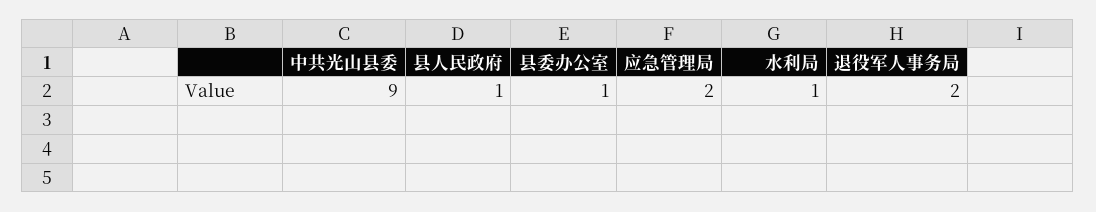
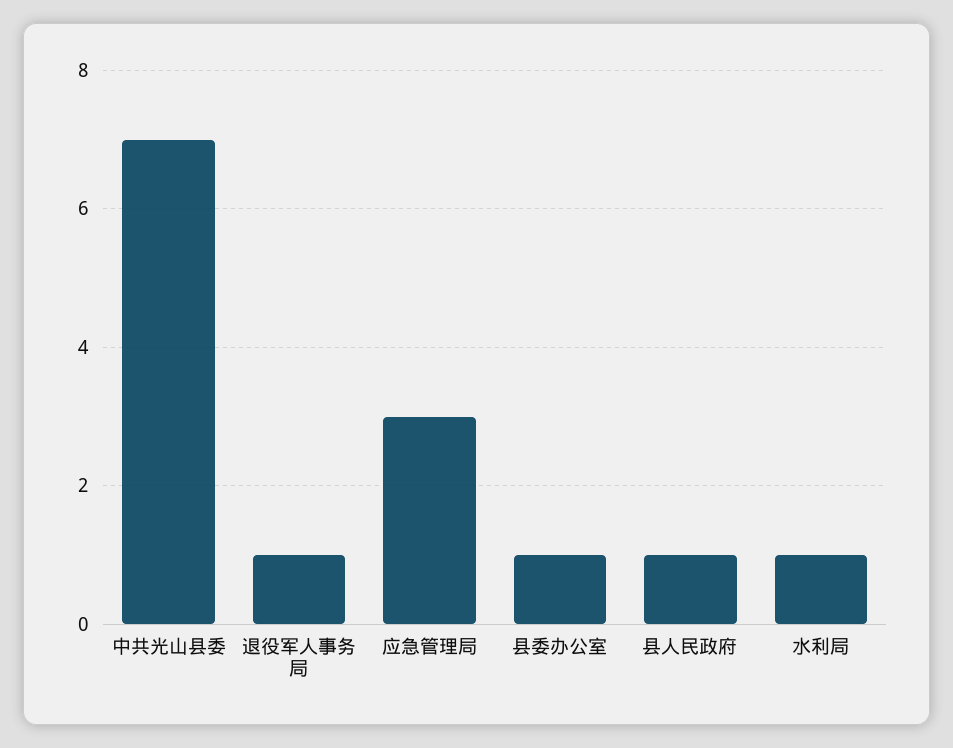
  {
-   "中共光山县委": 9,
+   "中共光山县委": 7,
    "县人民政府": 1,
    "县委办公室": 1,
-   "应急管理局": 2,
+   "应急管理局": 3,
    "水利局": 1,
-   "退役军人事务局": 2
+   "退役军人事务局": 1
  }

